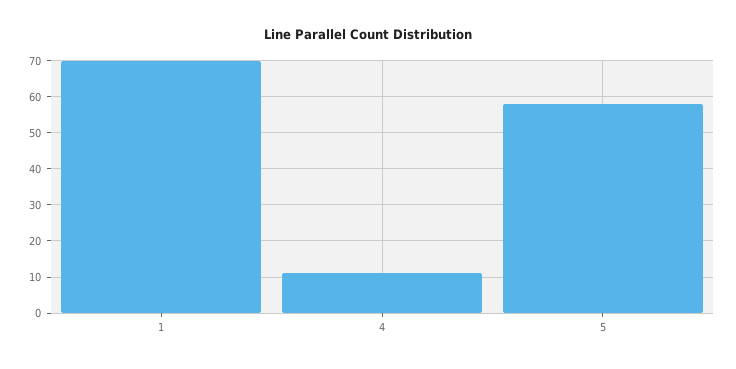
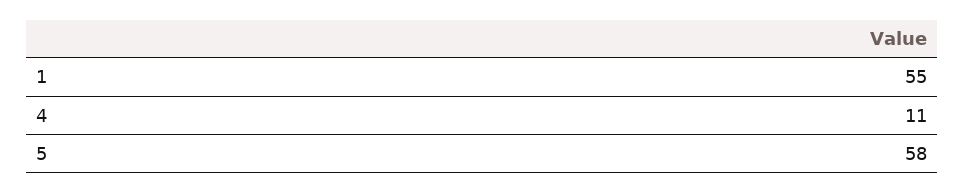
  {
-   "1": 70,
+   "1": 55,
    "4": 11,
    "5": 58
  }

